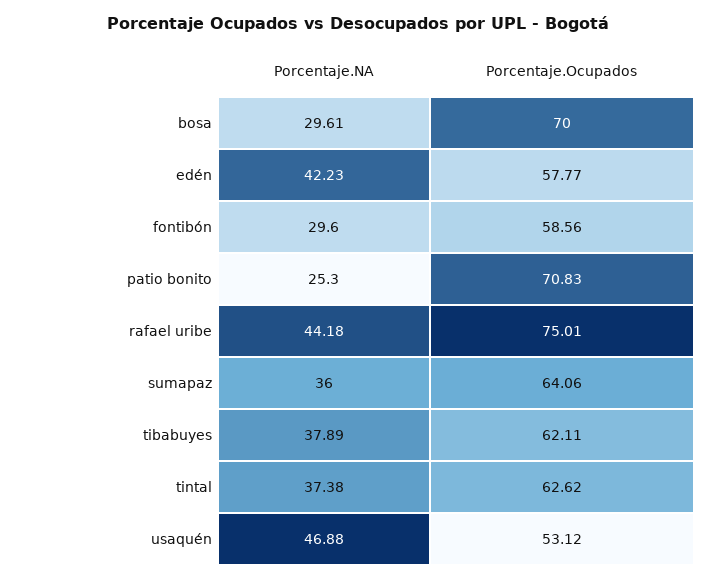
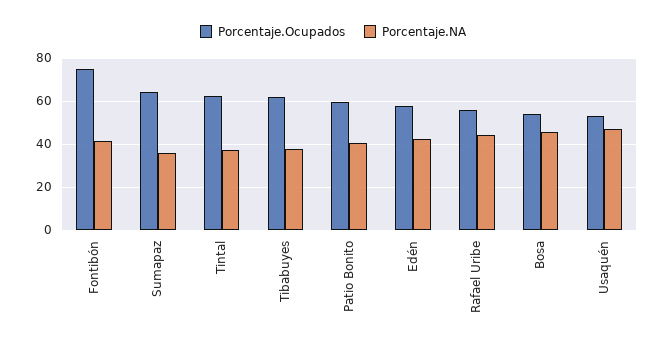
  {
    "Porcentaje.NA": {
-     "bosa": 29.61,
+     "bosa": 45,
      "edén": 42.23,
-     "fontibón": 29.6,
+     "fontibón": 40,
-     "patio bonito": 25.3,
+     "patio bonito": 40,
      "rafael uribe": 44.18,
      "sumapaz": 36,
      "tibabuyes": 37.89,
      "tintal": 37.38,
      "usaquén": 46.88
    },
    "Porcentaje.Ocupados": {
-     "bosa": 70,
+     "bosa": 55,
      "edén": 57.77,
-     "fontibón": 58.56,
+     "fontibón": 75,
-     "patio bonito": 70.83,
+     "patio bonito": 60,
-     "rafael uribe": 75.01,
+     "rafael uribe": 55,
      "sumapaz": 64.06,
      "tibabuyes": 62.11,
      "tintal": 62.62,
      "usaquén": 53.12
    }
  }

